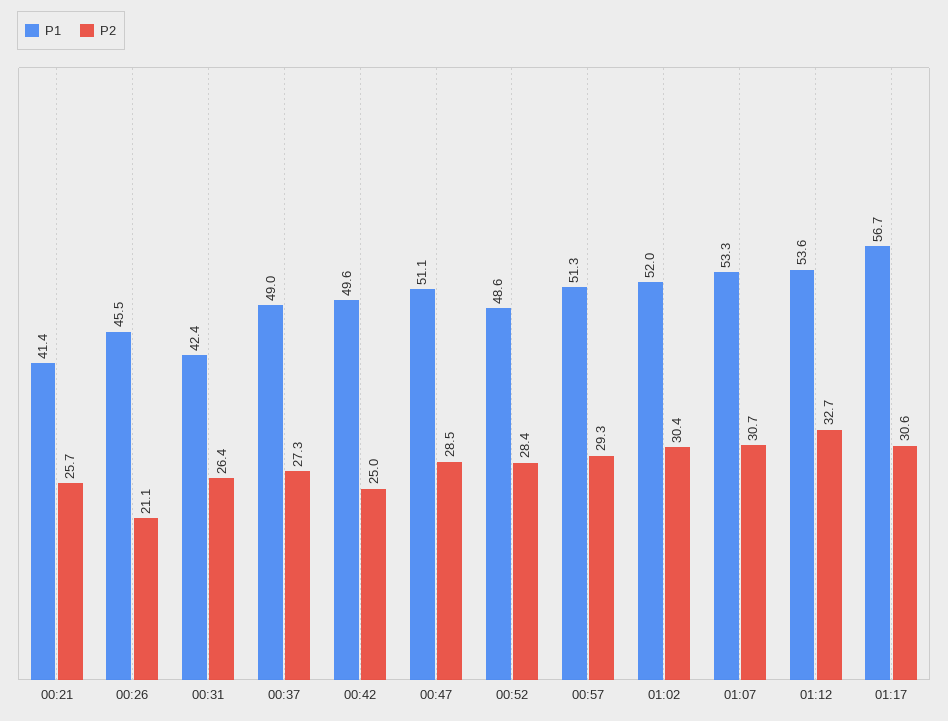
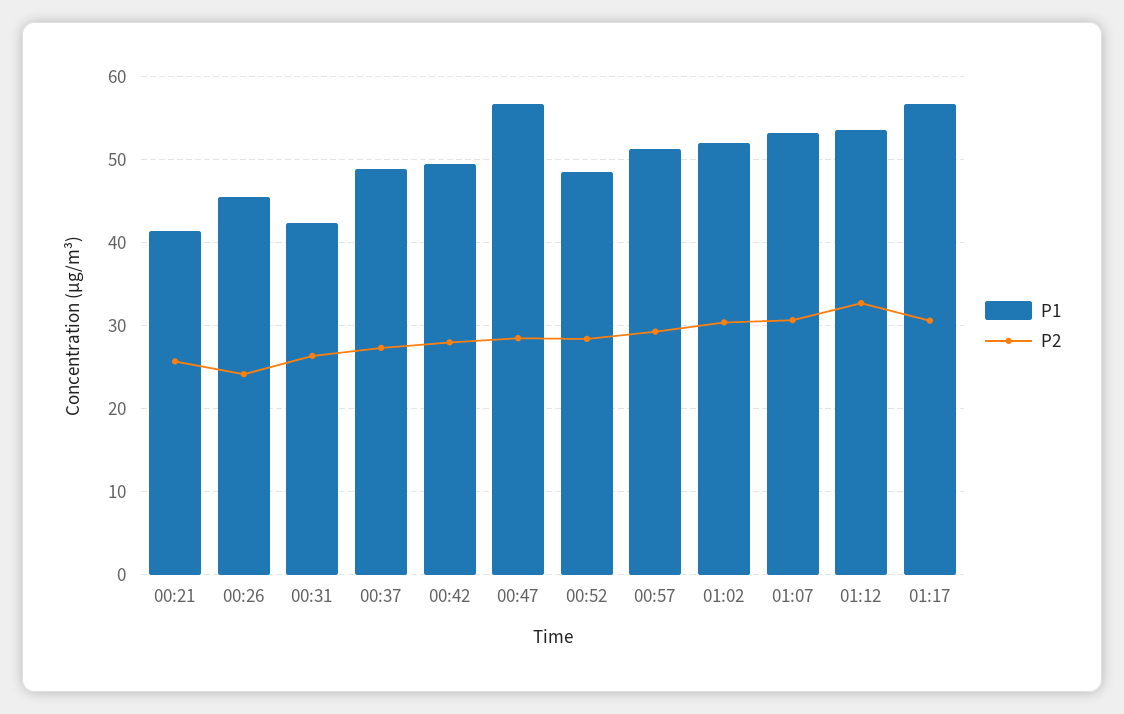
  {
    "P1": {
      "00:21": 41.4,
      "00:26": 45.5,
      "00:31": 42.4,
      "00:37": 49,
      "00:42": 49.6,
-     "00:47": 51.1,
+     "00:47": 57,
      "00:52": 48.6,
      "00:57": 51.3,
      "01:02": 52,
      "01:07": 53.3,
      "01:12": 53.6,
      "01:17": 56.7
    },
    "P2": {
      "00:21": 25.7,
-     "00:26": 21.1,
+     "00:26": 24,
      "00:31": 26.4,
      "00:37": 27.3,
-     "00:42": 25,
+     "00:42": 28,
      "00:47": 28.5,
      "00:52": 28.4,
      "00:57": 29.3,
      "01:02": 30.4,
      "01:07": 30.7,
      "01:12": 32.7,
      "01:17": 30.6
    }
  }

